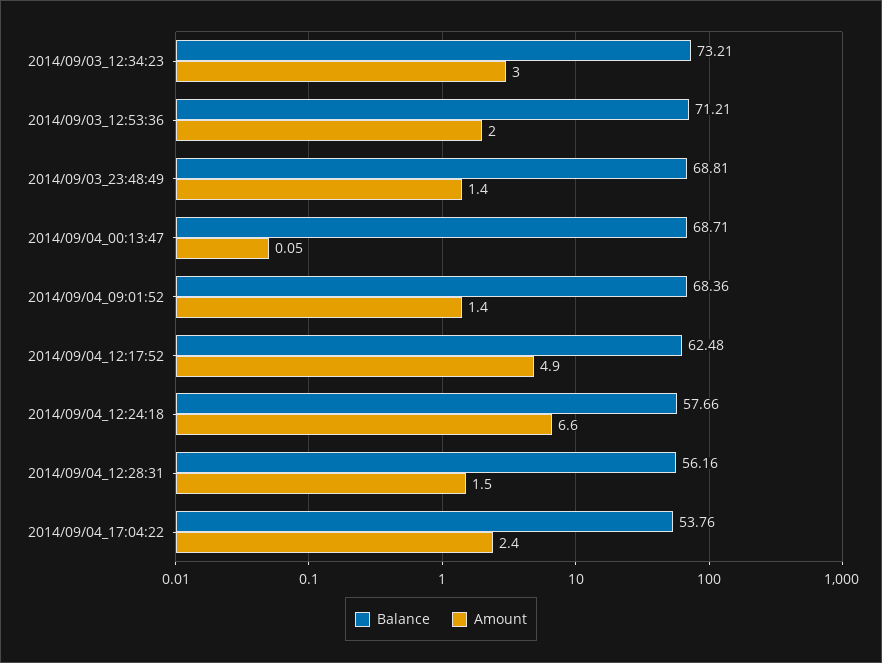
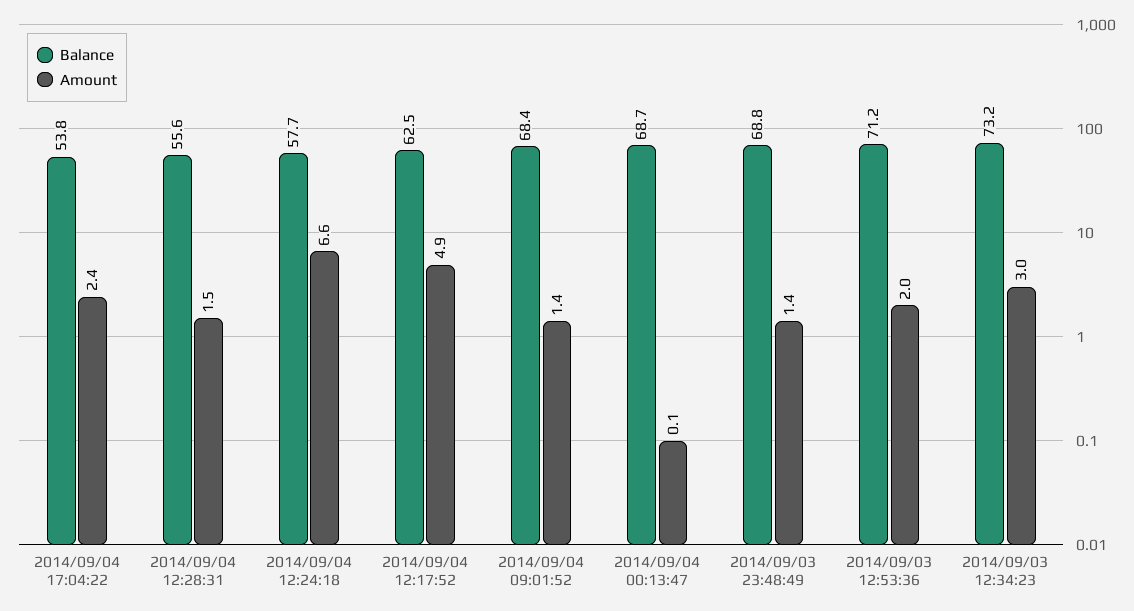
  {
    "Balance": {
      "2014/09/03_12:34:23": 73.21,
      "2014/09/03_12:53:36": 71.21,
      "2014/09/03_23:48:49": 68.81,
      "2014/09/04_00:13:47": 68.71,
      "2014/09/04_09:01:52": 68.36,
      "2014/09/04_12:17:52": 62.48,
      "2014/09/04_12:24:18": 57.66,
-     "2014/09/04_12:28:31": 56.16,
+     "2014/09/04_12:28:31": 55.6,
      "2014/09/04_17:04:22": 53.76
    },
    "Amount": {
      "2014/09/03_12:34:23": 3,
      "2014/09/03_12:53:36": 2,
      "2014/09/03_23:48:49": 1.4,
      "2014/09/04_00:13:47": 0.05,
      "2014/09/04_09:01:52": 1.4,
      "2014/09/04_12:17:52": 4.9,
      "2014/09/04_12:24:18": 6.6,
      "2014/09/04_12:28:31": 1.5,
      "2014/09/04_17:04:22": 2.4
    }
  }

